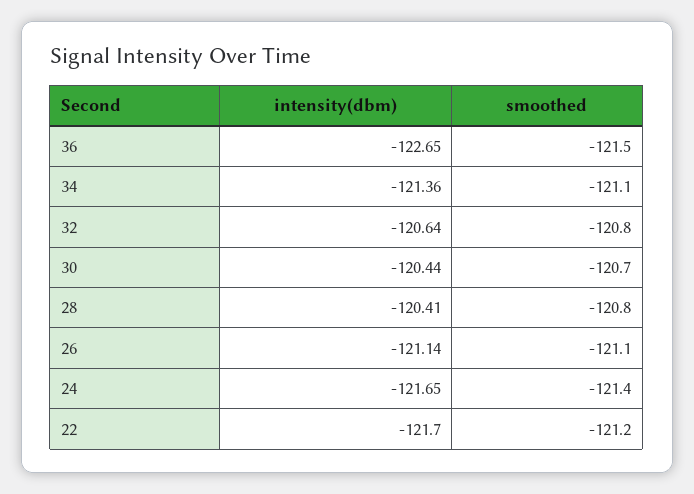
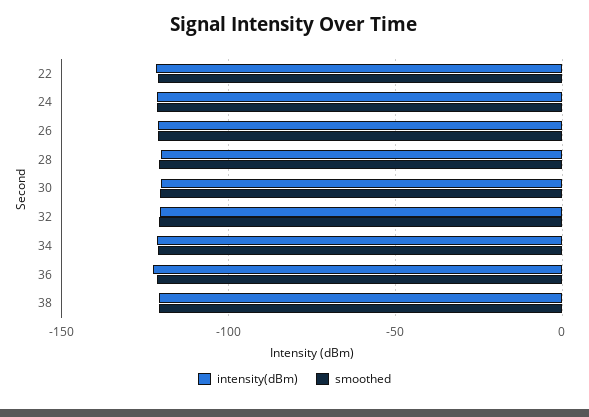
  {
    "intensity(dbm)": {
      "36": -122.65,
      "34": -121.36,
      "32": -120.64,
      "30": -120.44,
      "28": -120.41,
      "26": -121.14,
      "24": -121.65,
-     "22": -121.7
+     "22": -121.7,
+     "38": -120
    },
    "smoothed": {
      "36": -121.5,
      "34": -121.1,
      "32": -120.8,
      "30": -120.7,
      "28": -120.8,
      "26": -121.1,
      "24": -121.4,
-     "22": -121.2
+     "22": -121.2,
+     "38": -120
    }
  }

